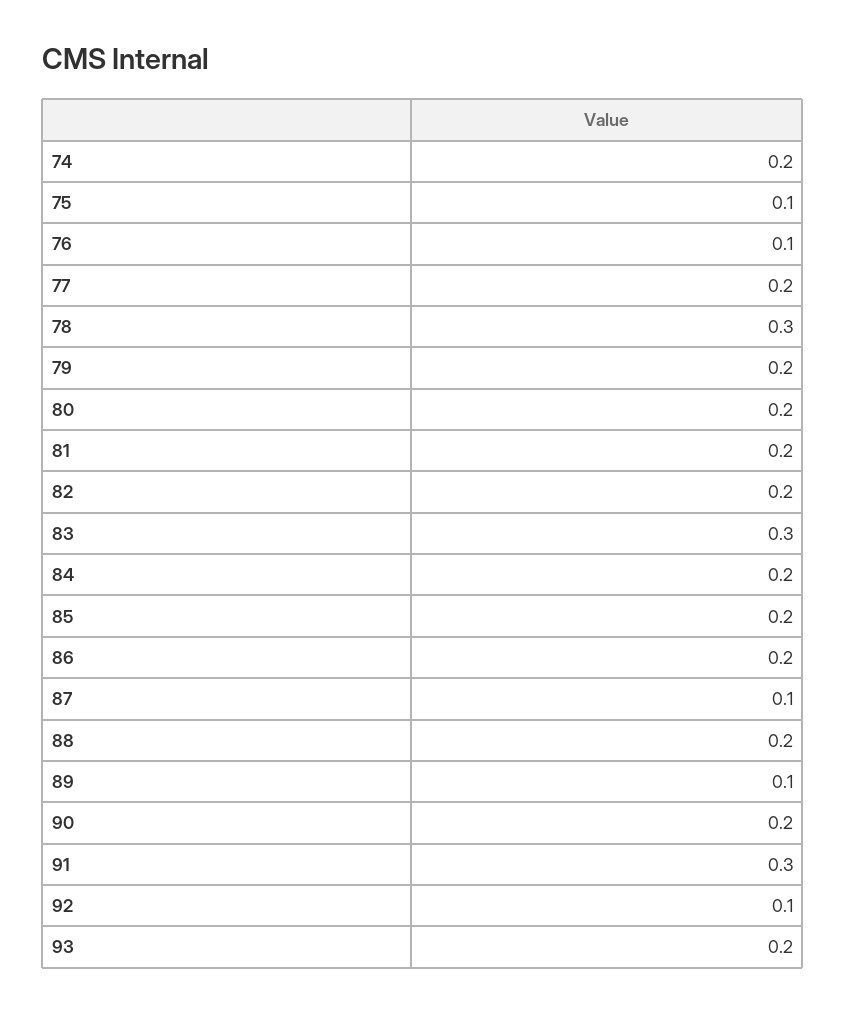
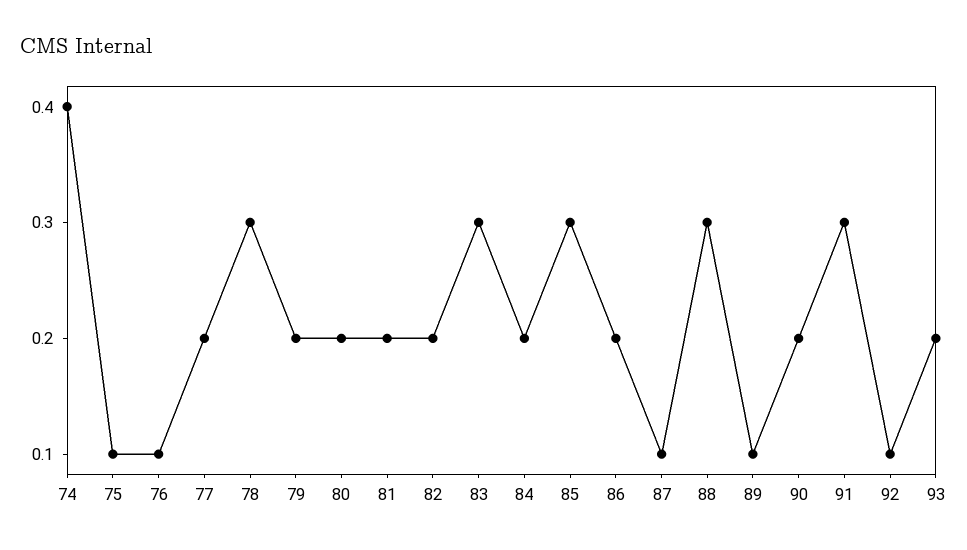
  {
-   "74": 0.2,
+   "74": 0.4,
    "75": 0.1,
    "76": 0.1,
    "77": 0.2,
    "78": 0.3,
    "79": 0.2,
    "80": 0.2,
    "81": 0.2,
    "82": 0.2,
    "83": 0.3,
    "84": 0.2,
-   "85": 0.2,
+   "85": 0.3,
    "86": 0.2,
    "87": 0.1,
-   "88": 0.2,
+   "88": 0.3,
    "89": 0.1,
    "90": 0.2,
    "91": 0.3,
    "92": 0.1,
    "93": 0.2
  }

